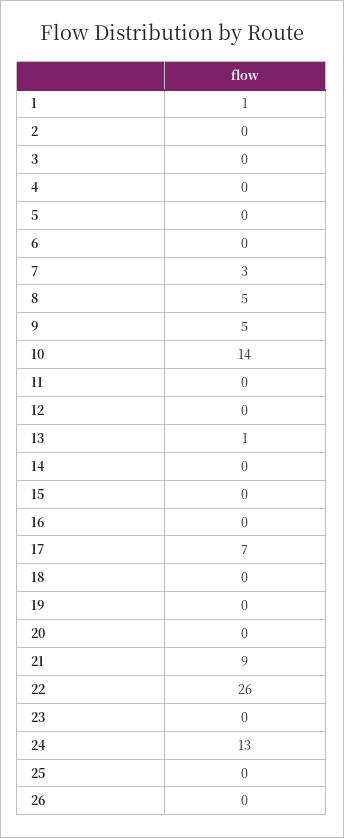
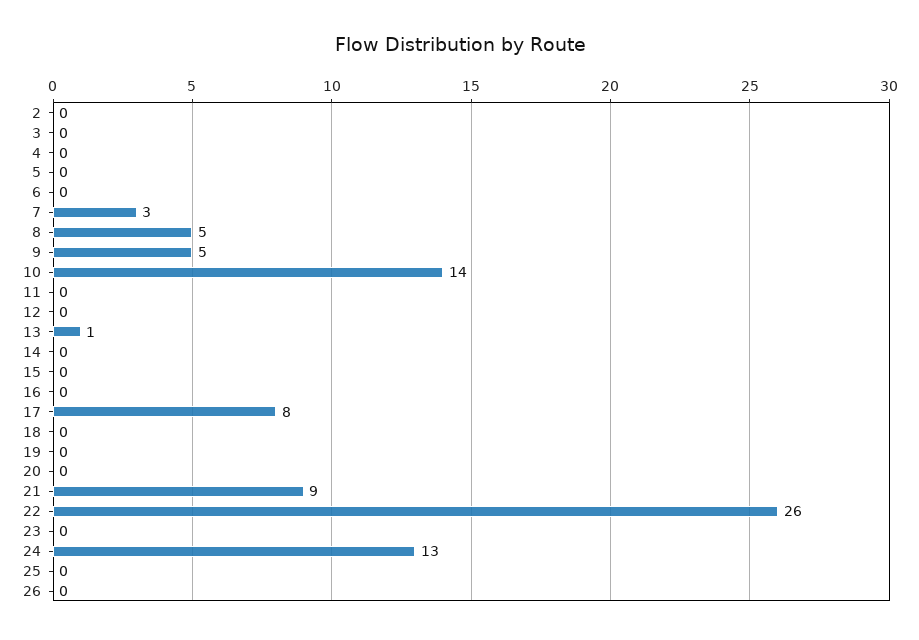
  {
-   "1": 1,
    "2": 0,
    "3": 0,
    "4": 0,
    "5": 0,
    "6": 0,
    "7": 3,
    "8": 5,
    "9": 5,
    "10": 14,
    "11": 0,
    "12": 0,
    "13": 1,
    "14": 0,
    "15": 0,
    "16": 0,
-   "17": 7,
+   "17": 8,
    "18": 0,
    "19": 0,
    "20": 0,
    "21": 9,
    "22": 26,
    "23": 0,
    "24": 13,
    "25": 0,
    "26": 0
  }

